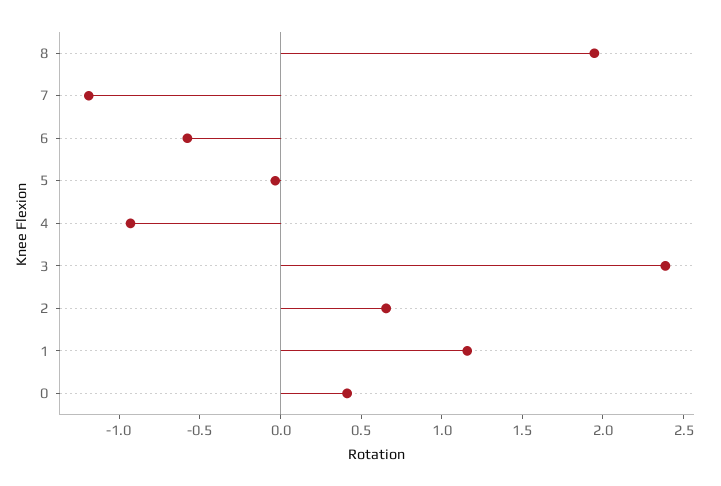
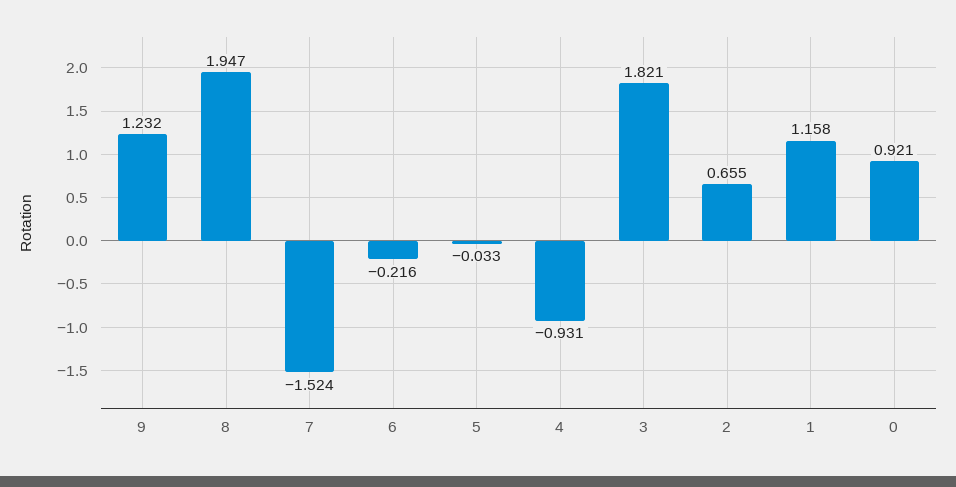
  {
    "8": 1.947,
-   "7": -1.2,
+   "7": -1.524,
-   "6": -0.6,
+   "6": -0.216,
    "5": -0.033,
    "4": -0.931,
-   "3": 2.4,
+   "3": 1.821,
    "2": 0.655,
    "1": 1.158,
-   "0": 0.4
+   "0": 0.921,
+   "9": 1.232
  }

